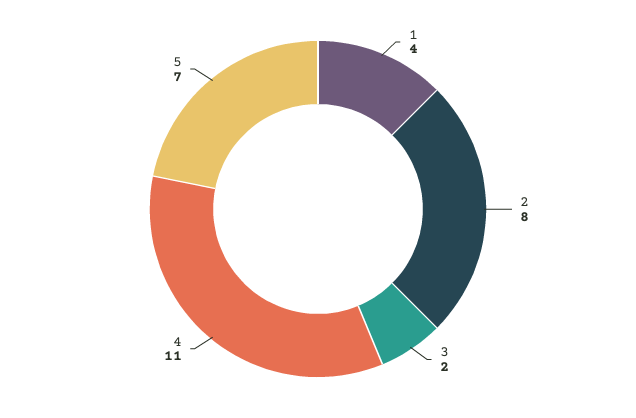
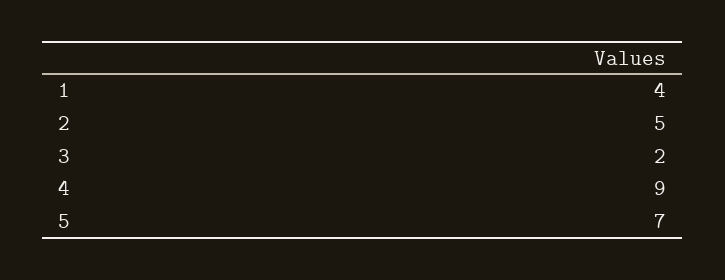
  {
    "1": 4,
-   "2": 8,
+   "2": 5,
    "3": 2,
-   "4": 11,
+   "4": 9,
    "5": 7
  }

